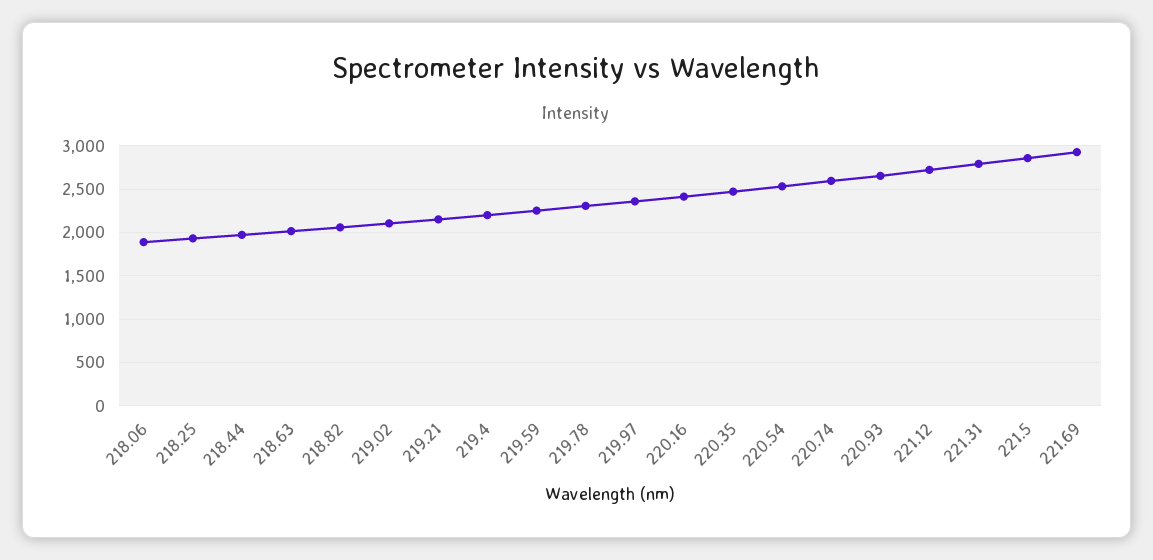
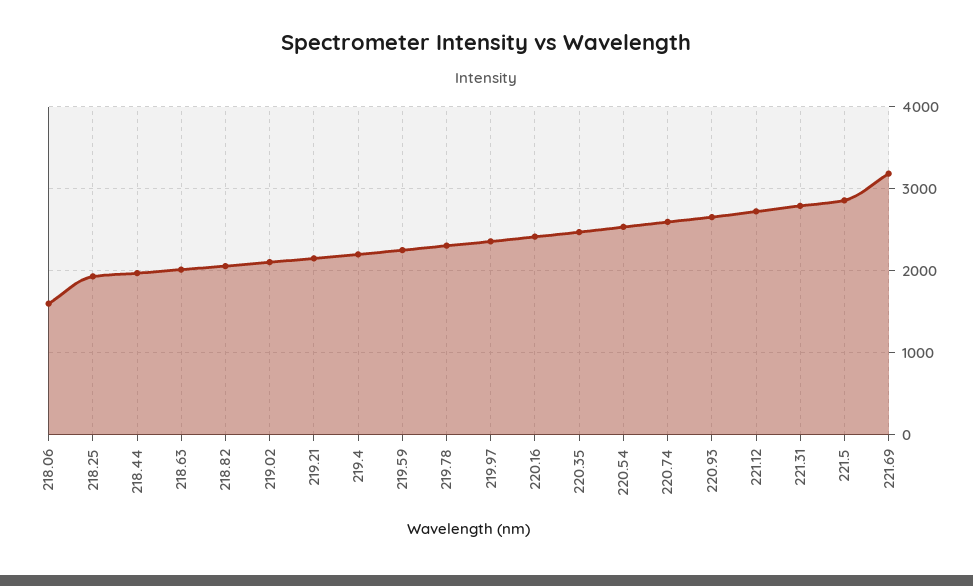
  {
-   "218.06": 1900,
+   "218.06": 1600,
    "218.25": 1900,
    "218.44": 2000,
    "218.63": 2000,
    "218.82": 2100,
    "219.02": 2100,
    "219.21": 2200,
    "219.4": 2200,
    "219.59": 2300,
    "219.78": 2300,
    "219.97": 2400,
    "220.16": 2400,
    "220.35": 2500,
    "220.54": 2500,
    "220.74": 2600,
    "220.93": 2700,
    "221.12": 2700,
    "221.31": 2800,
    "221.5": 2900,
-   "221.69": 2900
+   "221.69": 3200
  }

